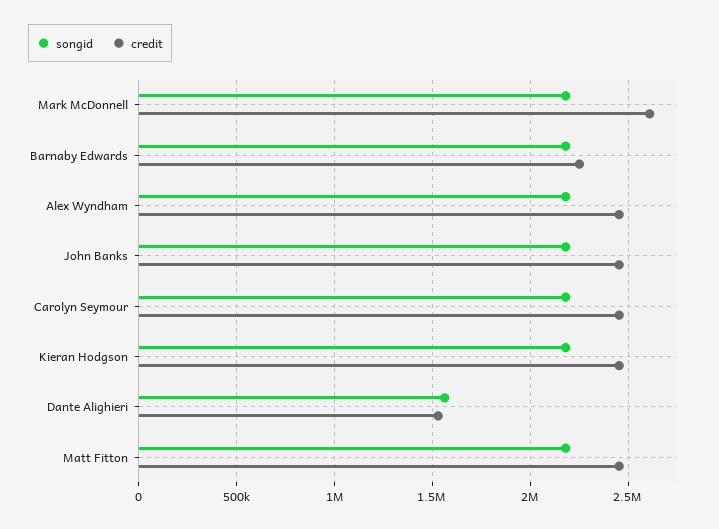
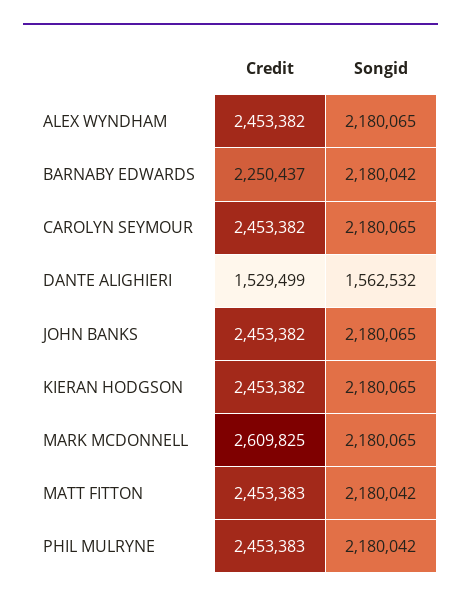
  {
    "songid": {
      "Mark McDonnell": 2180065,
      "Barnaby Edwards": 2180042,
      "Alex Wyndham": 2180065,
      "John Banks": 2180065,
      "Carolyn Seymour": 2180065,
      "Kieran Hodgson": 2180065,
      "Dante Alighieri": 1562532,
-     "Matt Fitton": 2180042
+     "Matt Fitton": 2180042,
+     "PHIL MULRYNE": 2180042
    },
    "credit": {
      "Mark McDonnell": 2609825,
      "Barnaby Edwards": 2250437,
      "Alex Wyndham": 2453382,
      "John Banks": 2453382,
      "Carolyn Seymour": 2453382,
      "Kieran Hodgson": 2453382,
      "Dante Alighieri": 1529499,
-     "Matt Fitton": 2453383
+     "Matt Fitton": 2453383,
+     "PHIL MULRYNE": 2453383
    }
  }

